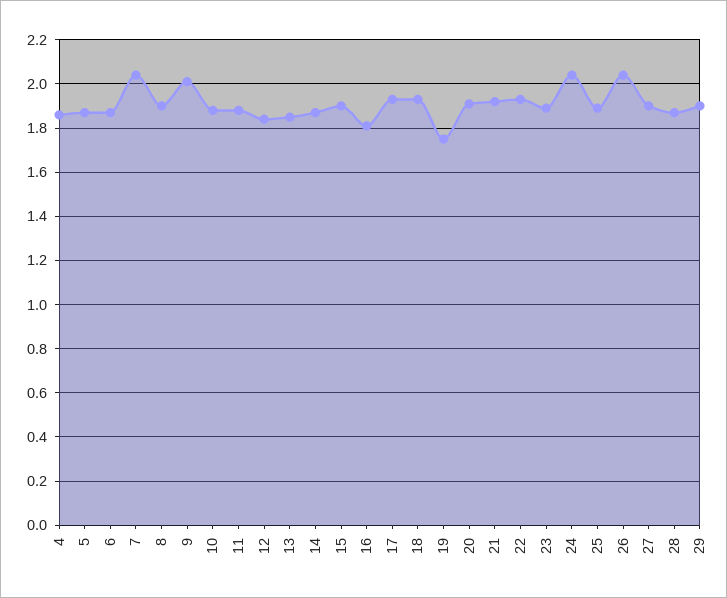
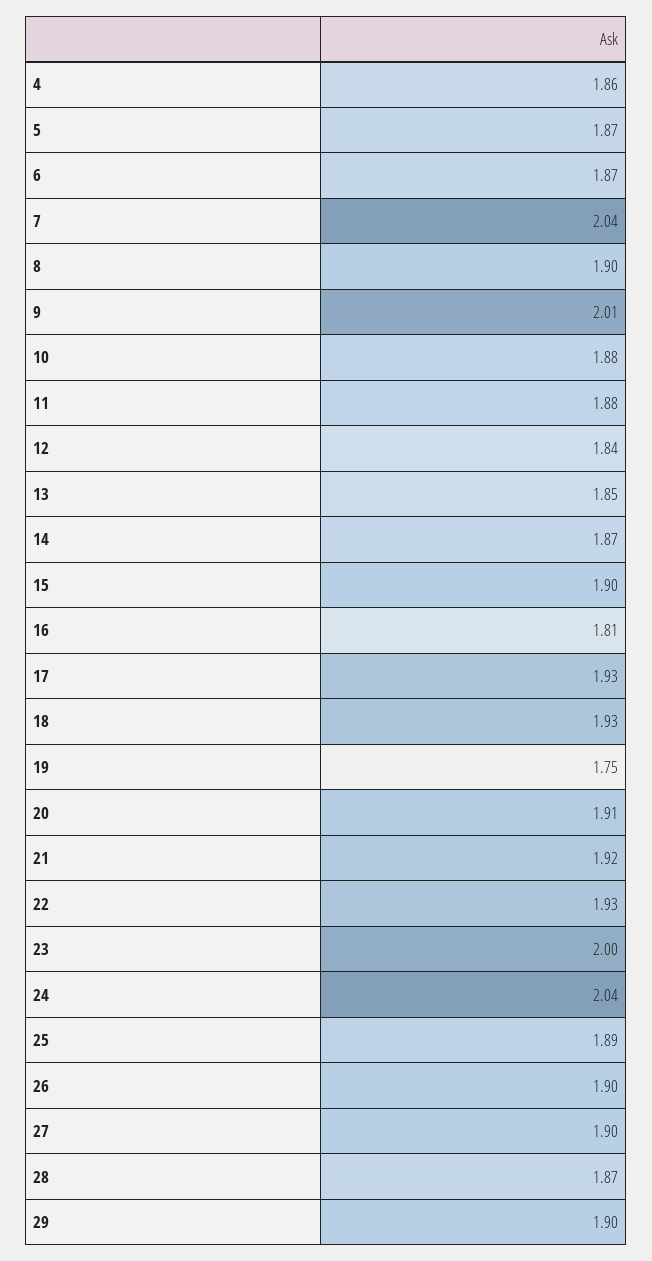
  {
    "4": 1.86,
    "5": 1.87,
    "6": 1.87,
    "7": 2.04,
    "8": 1.9,
    "9": 2.01,
    "10": 1.88,
    "11": 1.88,
    "12": 1.84,
    "13": 1.85,
    "14": 1.87,
    "15": 1.9,
    "16": 1.81,
    "17": 1.93,
    "18": 1.93,
    "19": 1.75,
    "20": 1.91,
    "21": 1.92,
    "22": 1.93,
-   "23": 1.9,
+   "23": 2,
    "24": 2.04,
    "25": 1.89,
-   "26": 2.05,
+   "26": 1.9,
    "27": 1.9,
    "28": 1.87,
    "29": 1.9
  }

